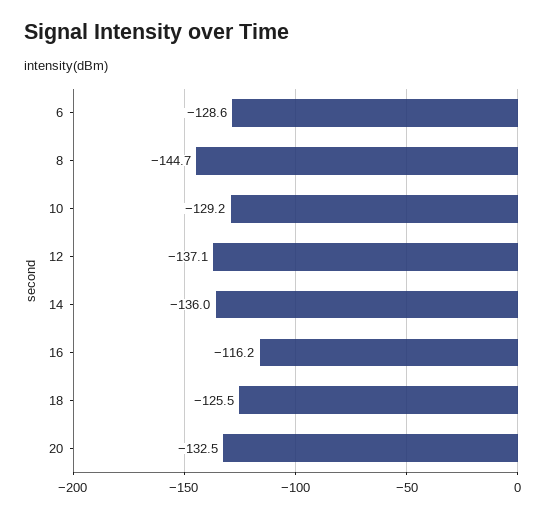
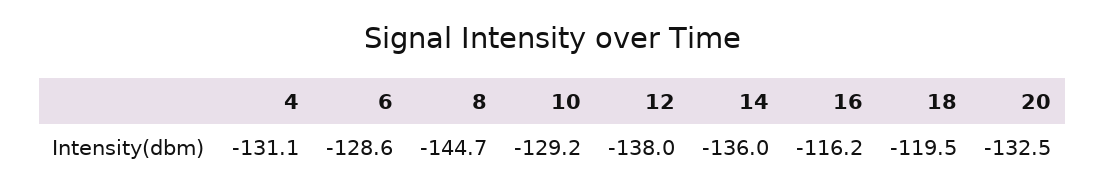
  {
    "6": -128.6,
    "8": -144.7,
    "10": -129.2,
-   "12": -137.1,
+   "12": -138,
    "14": -136,
    "16": -116.2,
-   "18": -125.5,
+   "18": -119.5,
-   "20": -132.5
+   "20": -132.5,
+   "4": -131.1
  }

